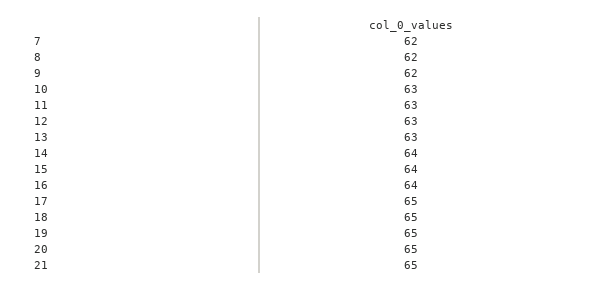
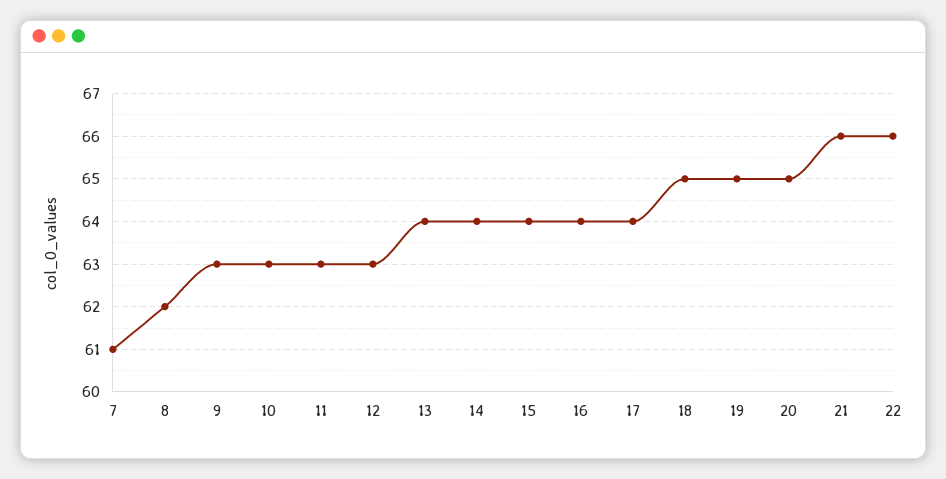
  {
-   "7": 62,
+   "7": 61,
    "8": 62,
-   "9": 62,
+   "9": 63,
    "10": 63,
    "11": 63,
    "12": 63,
-   "13": 63,
+   "13": 64,
    "14": 64,
    "15": 64,
    "16": 64,
-   "17": 65,
+   "17": 64,
    "18": 65,
    "19": 65,
    "20": 65,
-   "21": 65
+   "21": 66,
+   "22": 66
  }

